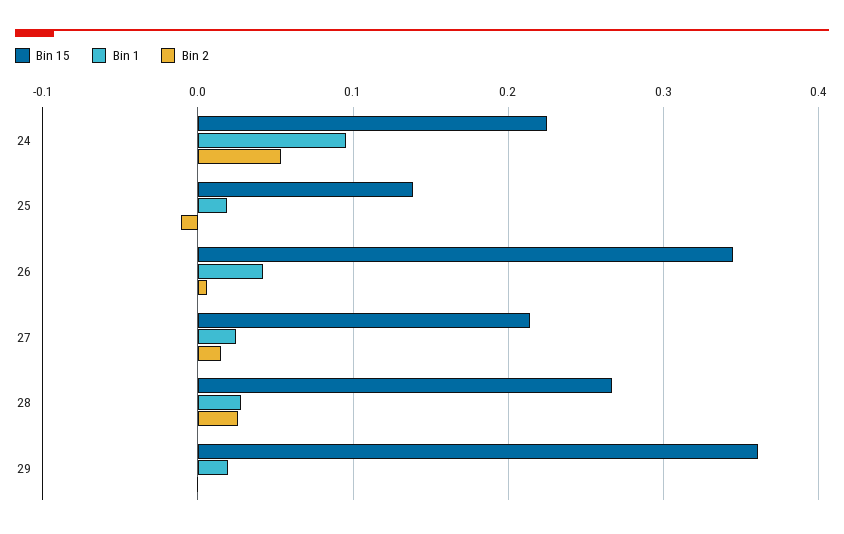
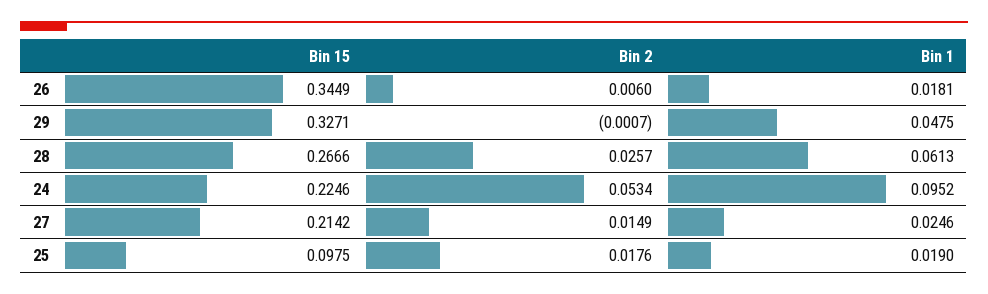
  {
    "Bin 15": {
      "24": 0.2246,
-     "25": 0.14,
+     "25": 0.0975,
      "26": 0.3449,
      "27": 0.2142,
      "28": 0.2666,
-     "29": 0.36
+     "29": 0.3271
    },
    "Bin 1": {
      "24": 0.0952,
      "25": 0.019,
-     "26": 0.04,
+     "26": 0.0181,
      "27": 0.0246,
-     "28": 0.03,
+     "28": 0.0613,
-     "29": 0.02
+     "29": 0.0475
    },
    "Bin 2": {
      "24": 0.0534,
-     "25": -0.01,
+     "25": 0.0176,
      "26": 0.006,
      "27": 0.0149,
      "28": 0.0257,
      "29": -0.0007
    }
  }

